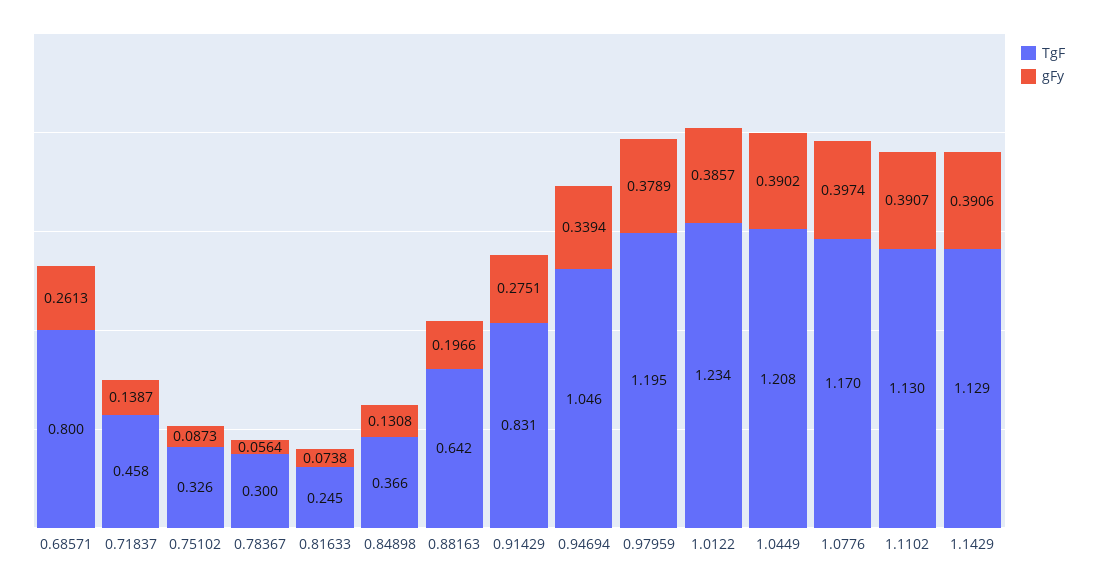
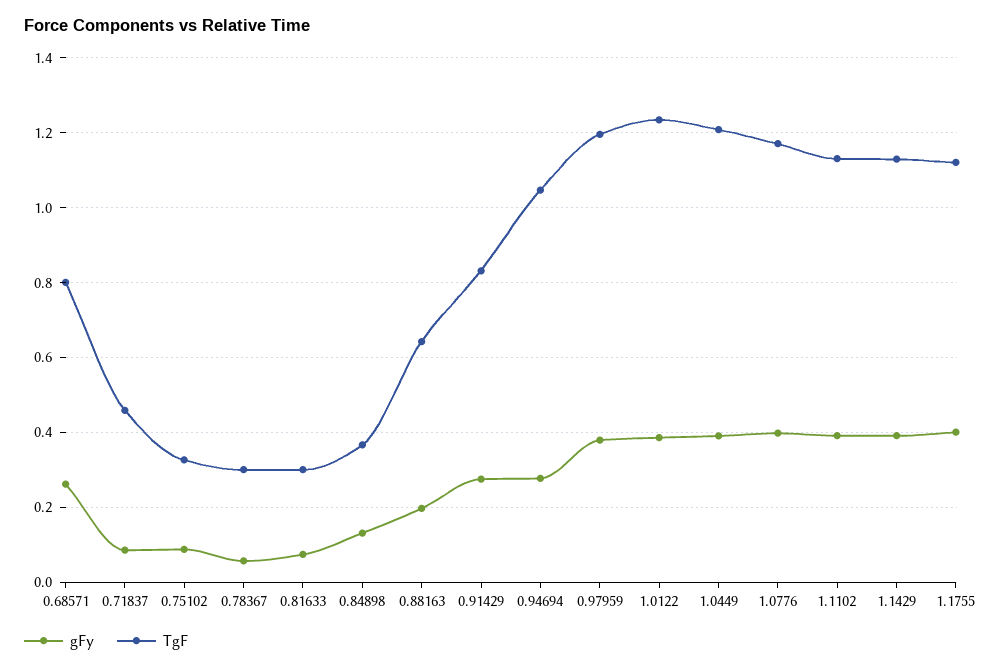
  {
    "TgF": {
      "0.68571": 0.8,
      "0.71837": 0.458,
      "0.75102": 0.326,
      "0.78367": 0.3,
-     "0.81633": 0.245,
+     "0.81633": 0.3,
      "0.84898": 0.366,
      "0.88163": 0.642,
      "0.91429": 0.831,
      "0.94694": 1.046,
      "0.97959": 1.195,
      "1.0122": 1.234,
      "1.0449": 1.208,
      "1.0776": 1.17,
      "1.1102": 1.13,
-     "1.1429": 1.129
+     "1.1429": 1.129,
+     "1.1755": 1.12
    },
    "gFy": {
      "0.68571": 0.2613,
-     "0.71837": 0.1387,
+     "0.71837": 0.08,
      "0.75102": 0.0873,
      "0.78367": 0.0564,
      "0.81633": 0.0738,
      "0.84898": 0.1308,
      "0.88163": 0.1966,
      "0.91429": 0.2751,
-     "0.94694": 0.3394,
+     "0.94694": 0.28,
      "0.97959": 0.3789,
      "1.0122": 0.3857,
      "1.0449": 0.3902,
      "1.0776": 0.3974,
      "1.1102": 0.3907,
-     "1.1429": 0.3906
+     "1.1429": 0.3906,
+     "1.1755": 0.4
    }
  }

